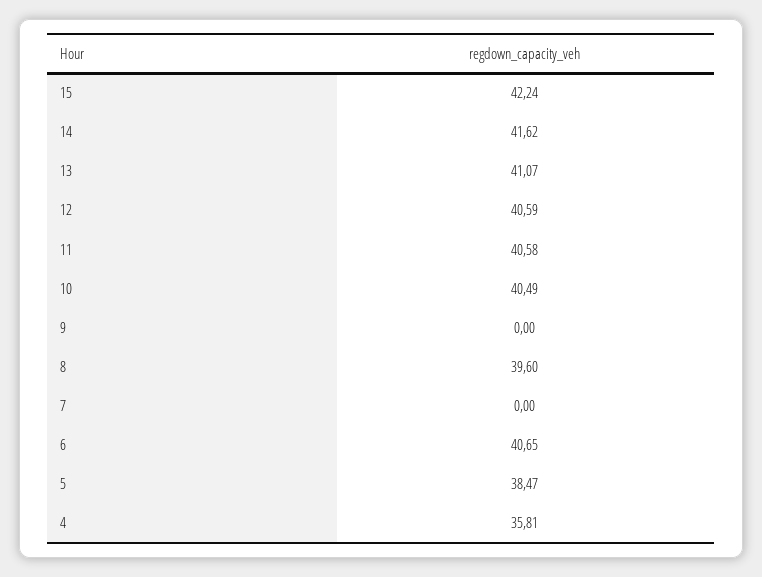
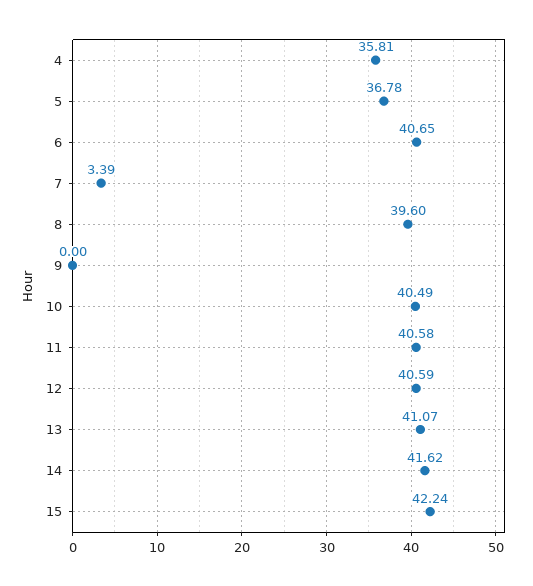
  {
    "15": 42.24,
    "14": 41.62,
    "13": 41.07,
    "12": 40.59,
    "11": 40.58,
    "10": 40.49,
    "9": 0,
    "8": 39.6,
-   "7": 0,
+   "7": 3.39,
    "6": 40.65,
-   "5": 38.47,
+   "5": 36.78,
    "4": 35.81
  }

